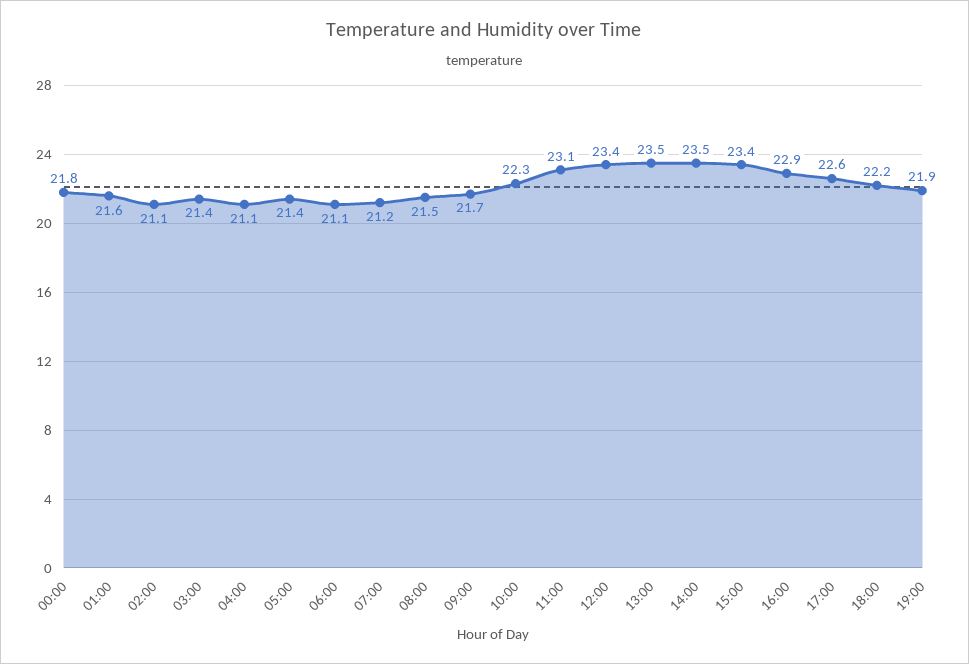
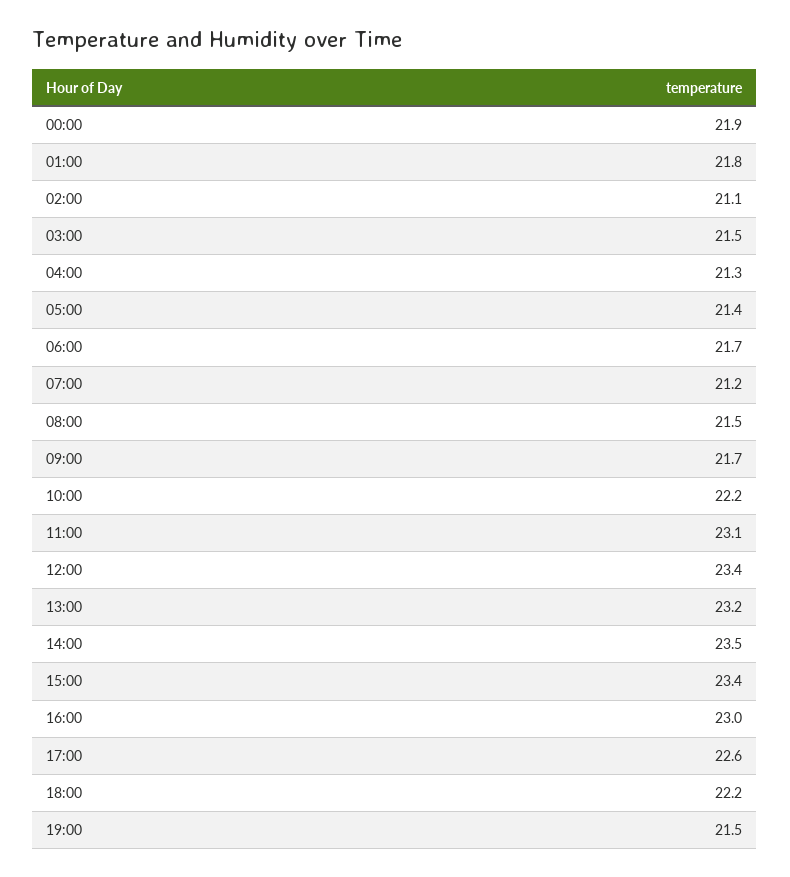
  {
-   "00:00": 21.8,
+   "00:00": 21.9,
-   "01:00": 21.6,
+   "01:00": 21.8,
    "02:00": 21.1,
-   "03:00": 21.4,
+   "03:00": 21.5,
-   "04:00": 21.1,
+   "04:00": 21.3,
    "05:00": 21.4,
-   "06:00": 21.1,
+   "06:00": 21.7,
    "07:00": 21.2,
    "08:00": 21.5,
    "09:00": 21.7,
-   "10:00": 22.3,
+   "10:00": 22.2,
    "11:00": 23.1,
    "12:00": 23.4,
-   "13:00": 23.5,
+   "13:00": 23.2,
    "14:00": 23.5,
    "15:00": 23.4,
-   "16:00": 22.9,
+   "16:00": 23,
    "17:00": 22.6,
    "18:00": 22.2,
-   "19:00": 21.9
+   "19:00": 21.5
  }

